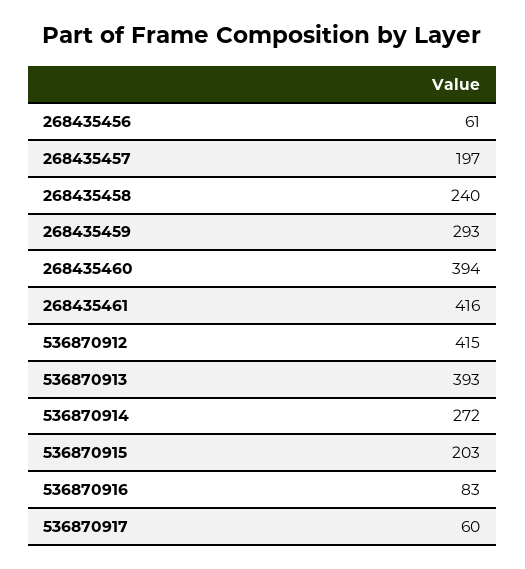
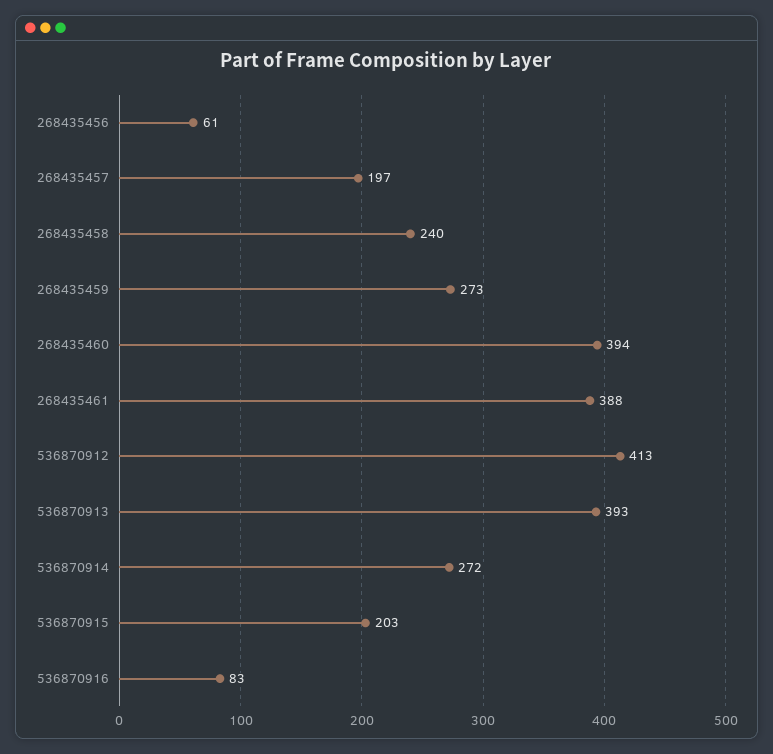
  {
    "268435456": 61,
    "268435457": 197,
    "268435458": 240,
-   "268435459": 293,
+   "268435459": 273,
    "268435460": 394,
-   "268435461": 416,
+   "268435461": 388,
-   "536870912": 415,
+   "536870912": 413,
    "536870913": 393,
    "536870914": 272,
    "536870915": 203,
-   "536870916": 83,
+   "536870916": 83
-   "536870917": 60
  }

